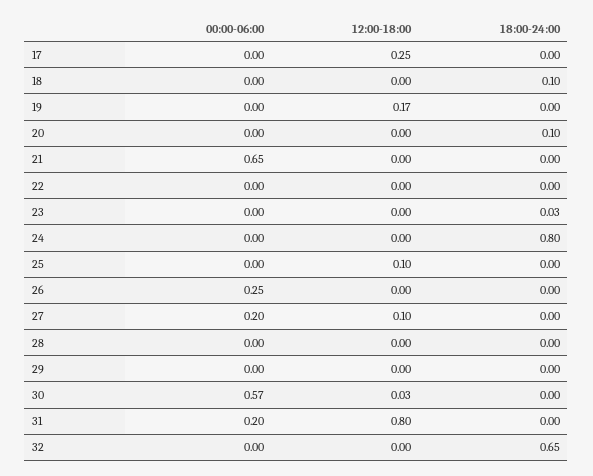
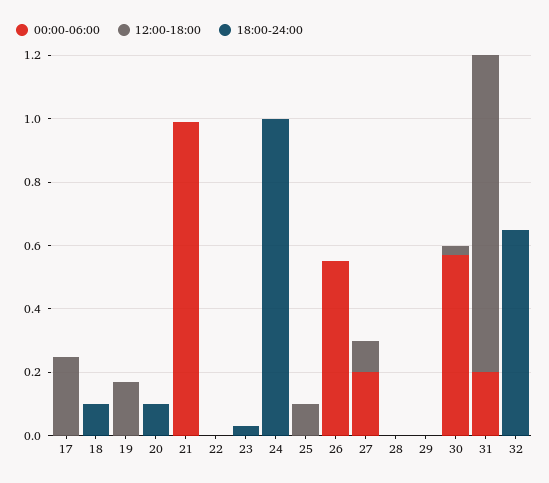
  {
    "00:00-06:00": {
      "17": 0,
      "18": 0,
      "19": 0,
      "20": 0,
-     "21": 0.65,
+     "21": 1,
      "22": 0,
      "23": 0,
      "24": 0,
      "25": 0,
-     "26": 0.25,
+     "26": 0.55,
      "27": 0.2,
      "28": 0,
      "29": 0,
      "30": 0.57,
      "31": 0.2,
      "32": 0
    },
    "12:00-18:00": {
      "17": 0.25,
      "18": 0,
      "19": 0.17,
      "20": 0,
      "21": 0,
      "22": 0,
      "23": 0,
      "24": 0,
      "25": 0.1,
      "26": 0,
      "27": 0.1,
      "28": 0,
      "29": 0,
      "30": 0.03,
-     "31": 0.8,
+     "31": 1,
      "32": 0
    },
    "18:00-24:00": {
      "17": 0,
      "18": 0.1,
      "19": 0,
      "20": 0.1,
      "21": 0,
      "22": 0,
      "23": 0.03,
-     "24": 0.8,
+     "24": 1,
      "25": 0,
      "26": 0,
      "27": 0,
      "28": 0,
      "29": 0,
      "30": 0,
      "31": 0,
      "32": 0.65
    }
  }

